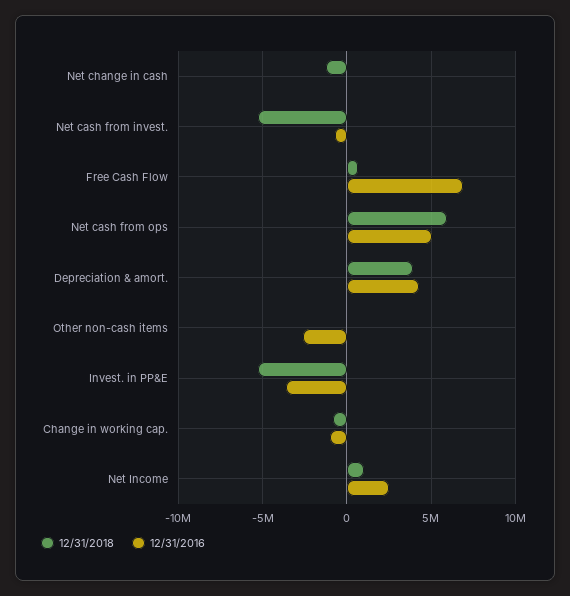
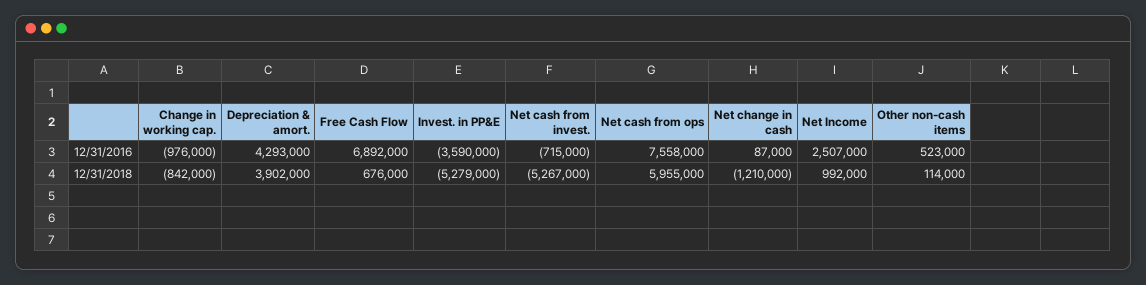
  {
    "12/31/2018": {
      "Net change in cash": -1210000,
      "Net cash from invest.": -5267000,
      "Free Cash Flow": 676000,
      "Net cash from ops": 5955000,
      "Depreciation & amort.": 3902000,
      "Other non-cash items": 114000,
      "Invest. in PP&E": -5279000,
      "Change in working cap.": -842000,
      "Net Income": 992000
    },
    "12/31/2016": {
      "Net change in cash": 87000,
      "Net cash from invest.": -715000,
      "Free Cash Flow": 6892000,
-     "Net cash from ops": 5000000,
+     "Net cash from ops": 7558000,
      "Depreciation & amort.": 4293000,
-     "Other non-cash items": -2500000,
+     "Other non-cash items": 523000,
      "Invest. in PP&E": -3590000,
      "Change in working cap.": -976000,
      "Net Income": 2507000
    }
  }

